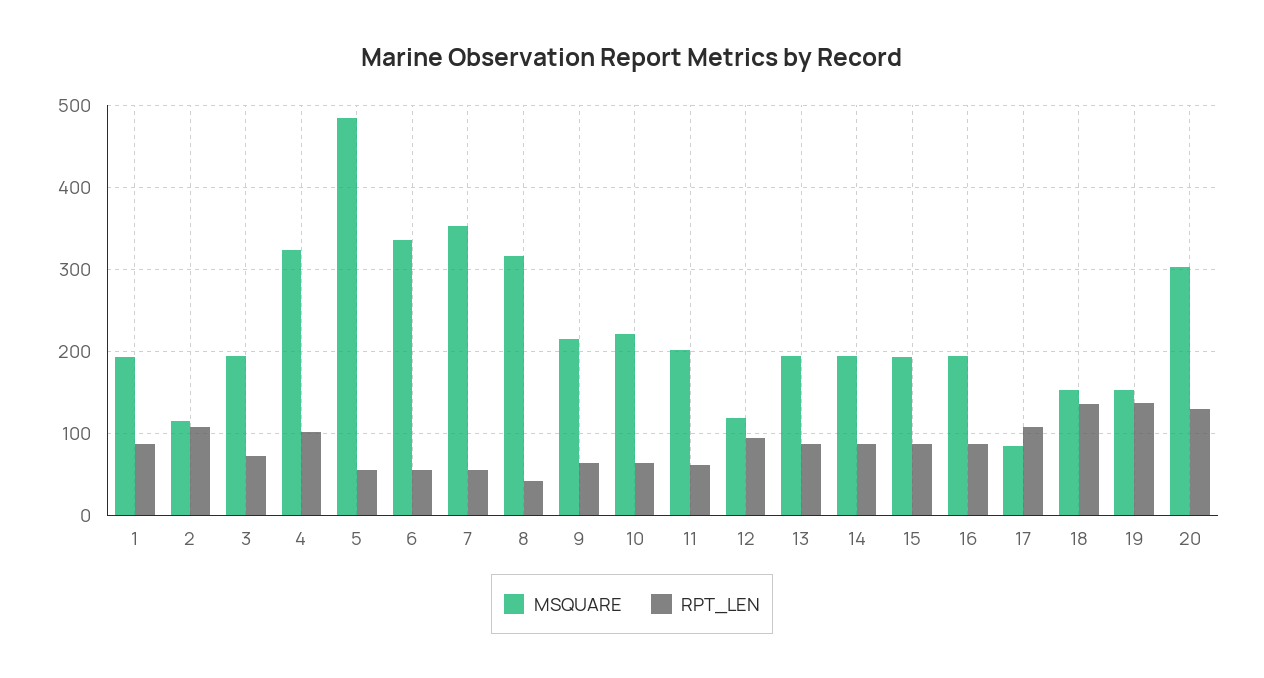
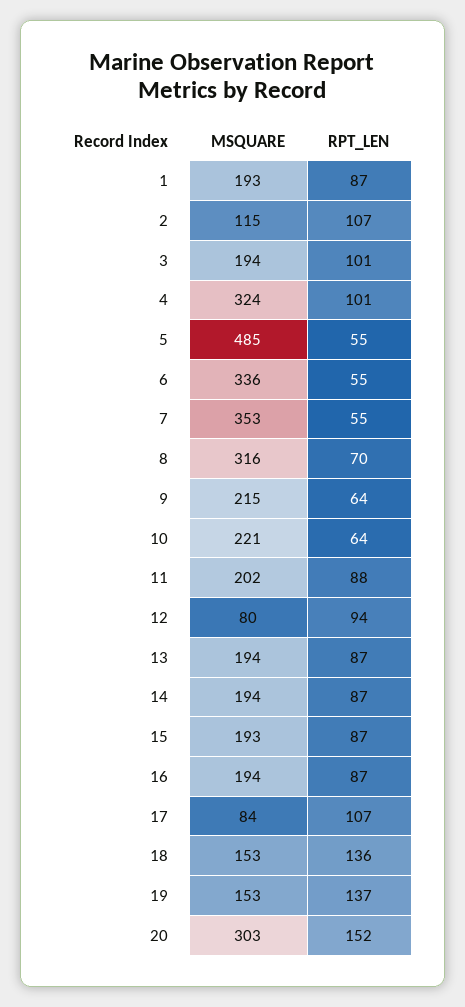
  {
    "MSQUARE": {
      "1": 193,
      "2": 115,
      "3": 194,
      "4": 324,
      "5": 485,
      "6": 336,
      "7": 353,
      "8": 316,
      "9": 215,
      "10": 221,
      "11": 202,
-     "12": 120,
+     "12": 80,
      "13": 194,
      "14": 194,
      "15": 193,
      "16": 194,
      "17": 84,
      "18": 153,
      "19": 153,
      "20": 303
    },
    "RPT_LEN": {
      "1": 87,
      "2": 107,
-     "3": 70,
+     "3": 101,
      "4": 101,
      "5": 55,
      "6": 55,
      "7": 55,
-     "8": 40,
+     "8": 70,
      "9": 64,
      "10": 64,
-     "11": 60,
+     "11": 88,
      "12": 94,
      "13": 87,
      "14": 87,
      "15": 87,
      "16": 87,
      "17": 107,
      "18": 136,
      "19": 137,
-     "20": 130
+     "20": 152
    }
  }

